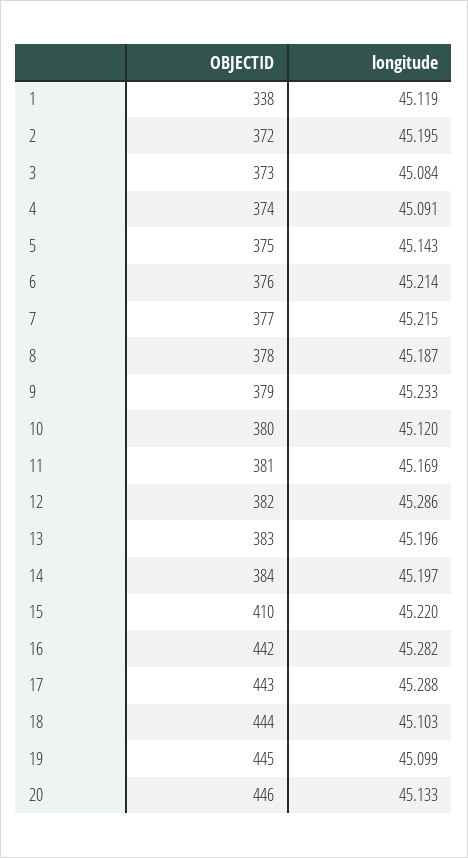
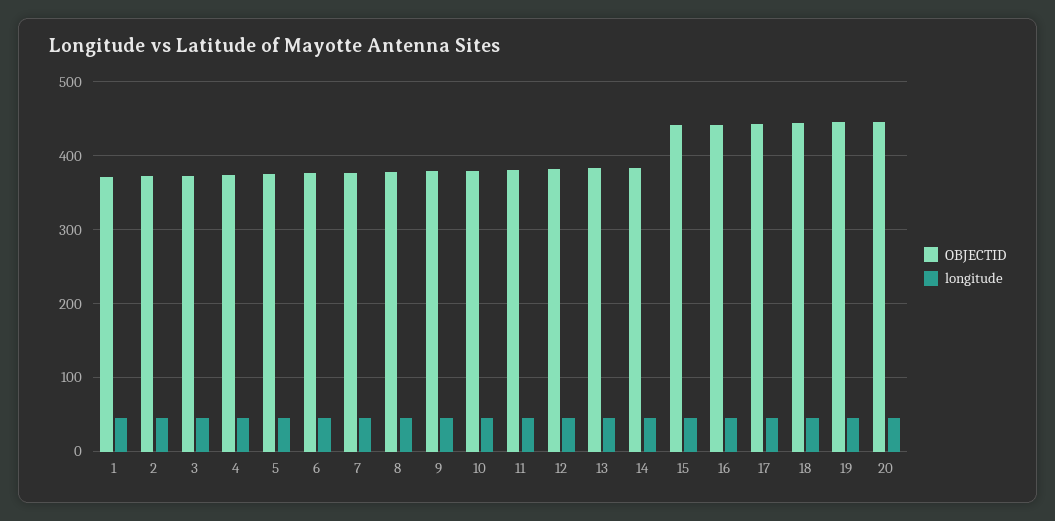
  {
    "OBJECTID": {
-     "1": 338,
+     "1": 370,
      "2": 372,
      "3": 373,
      "4": 374,
      "5": 375,
      "6": 376,
      "7": 377,
      "8": 378,
      "9": 379,
      "10": 380,
      "11": 381,
      "12": 382,
      "13": 383,
      "14": 384,
-     "15": 410,
+     "15": 440,
      "16": 442,
      "17": 443,
      "18": 444,
      "19": 445,
      "20": 446
    },
    "longitude": {
      "1": 45.119,
      "2": 45.195,
      "3": 45.084,
      "4": 45.091,
      "5": 45.143,
      "6": 45.214,
      "7": 45.215,
      "8": 45.187,
      "9": 45.233,
      "10": 45.12,
      "11": 45.169,
      "12": 45.286,
      "13": 45.196,
      "14": 45.197,
      "15": 45.22,
      "16": 45.282,
      "17": 45.288,
      "18": 45.103,
      "19": 45.099,
      "20": 45.133
    }
  }

